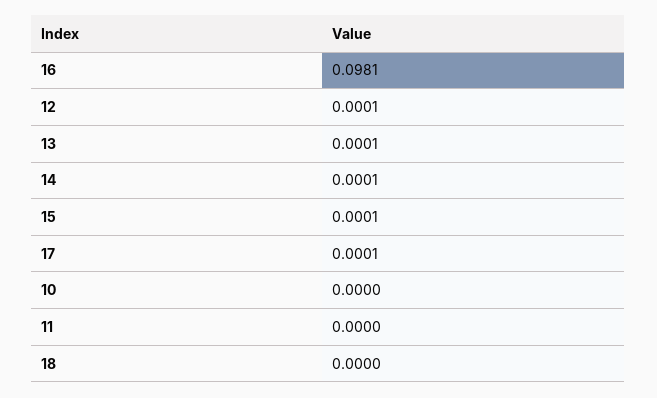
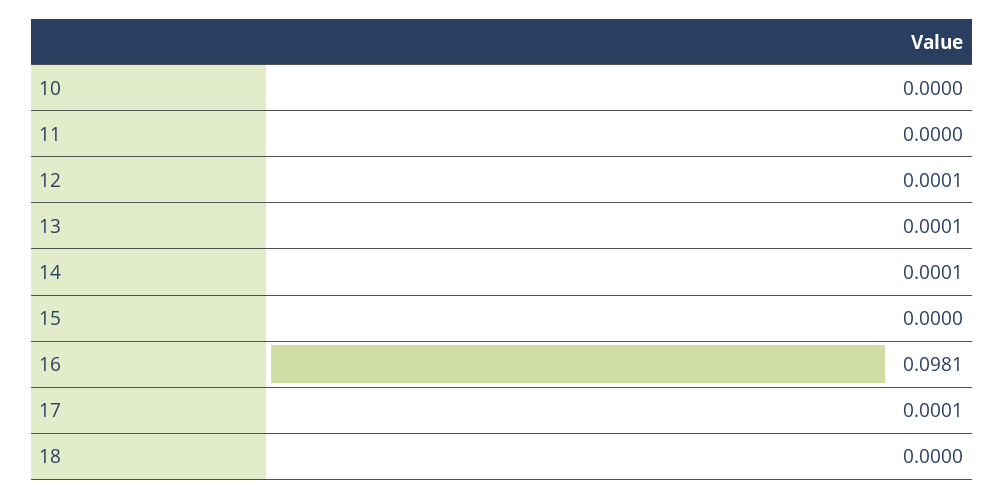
  {
    "16": 0.0981,
    "12": 0.0001,
    "13": 0.0001,
    "14": 0.0001,
-   "15": 0.0001,
+   "15": 0,
    "17": 0.0001,
    "10": 0,
    "11": 0,
    "18": 0
  }

